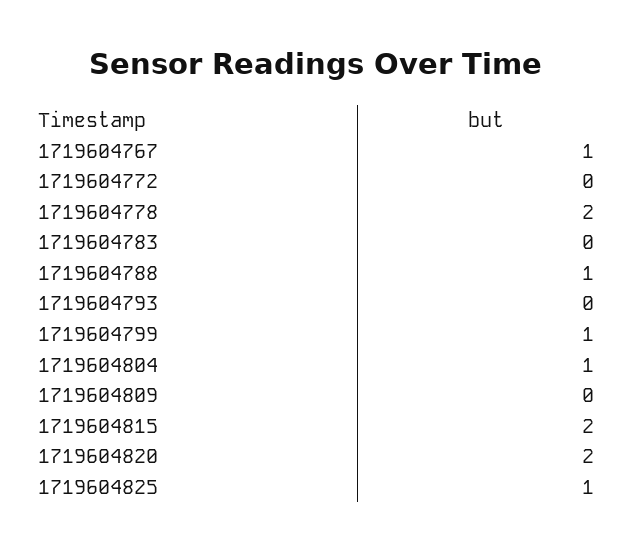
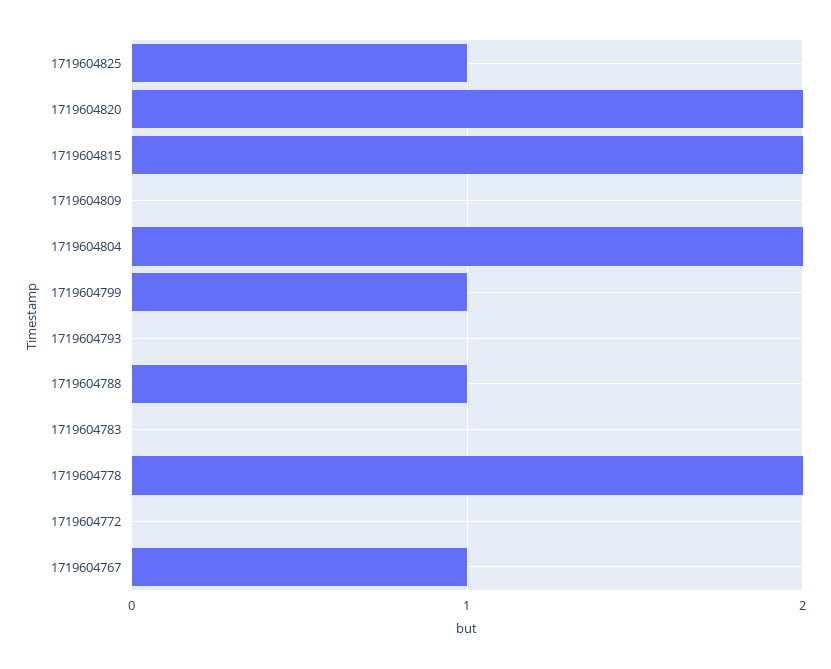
  {
    "1719604767": 1,
    "1719604772": 0,
    "1719604778": 2,
    "1719604783": 0,
    "1719604788": 1,
    "1719604793": 0,
    "1719604799": 1,
-   "1719604804": 1,
+   "1719604804": 2,
    "1719604809": 0,
    "1719604815": 2,
    "1719604820": 2,
    "1719604825": 1
  }

